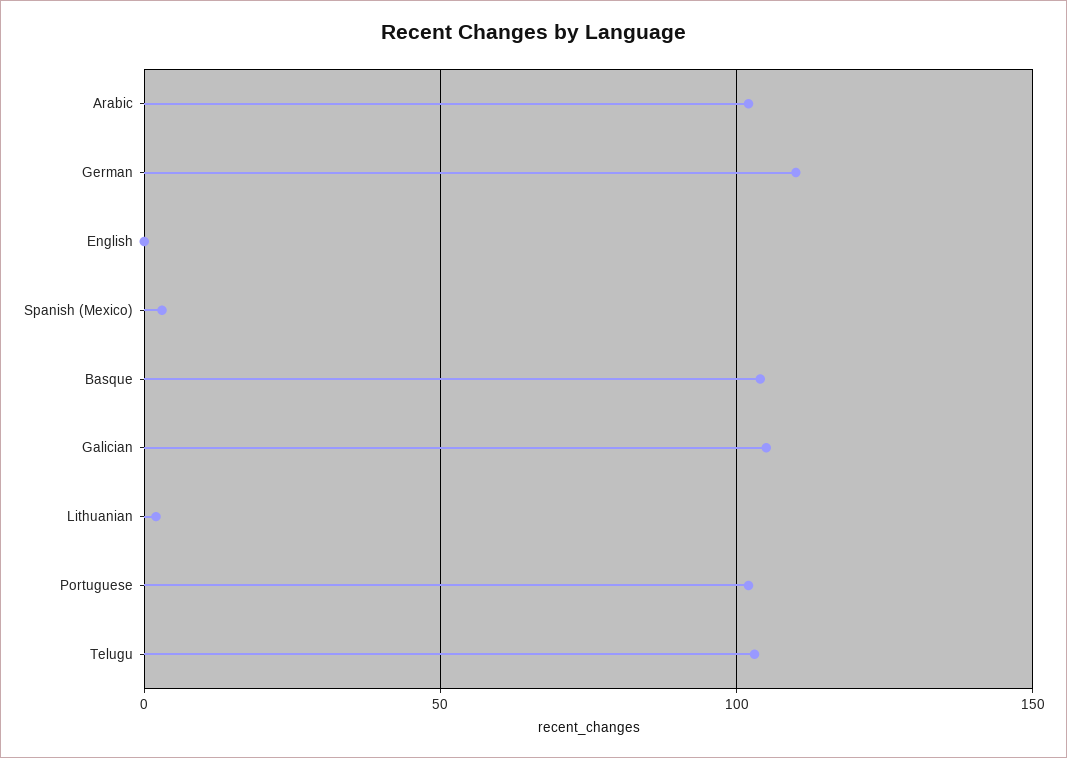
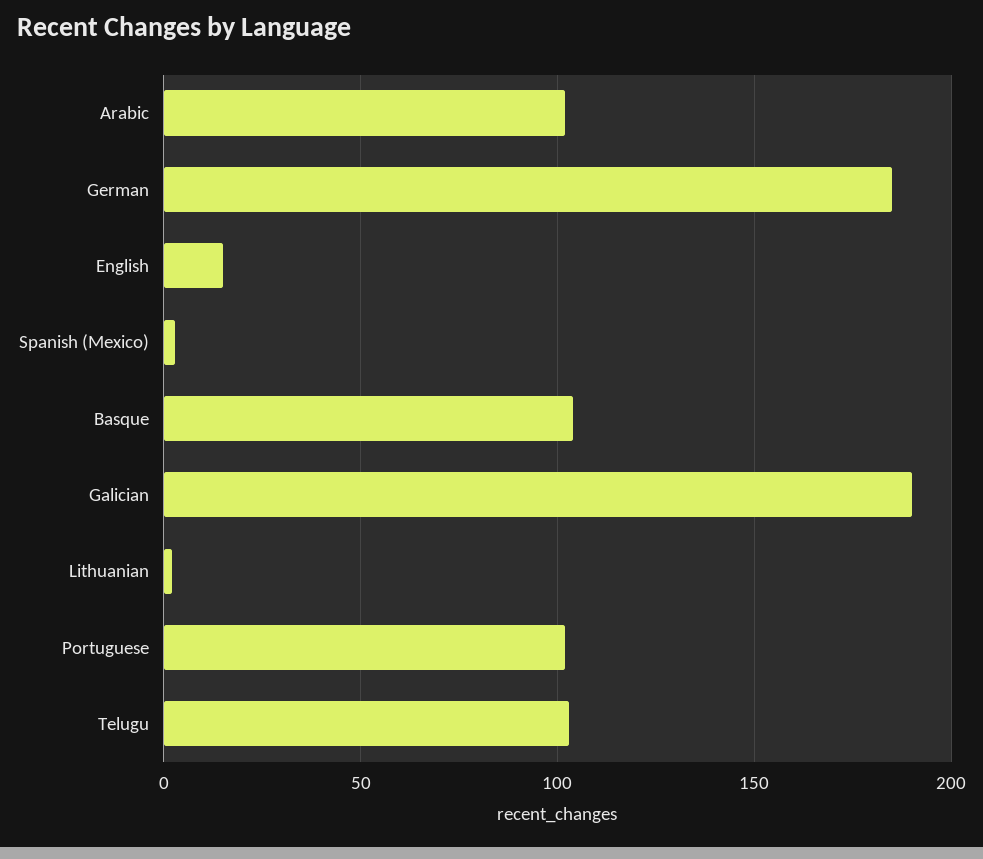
  {
    "Arabic": 100,
-   "German": 110,
+   "German": 185,
-   "English": 0,
+   "English": 15,
    "Spanish (Mexico)": 5,
    "Basque": 105,
-   "Galician": 105,
+   "Galician": 190,
    "Lithuanian": 0,
    "Portuguese": 100,
    "Telugu": 105
  }

